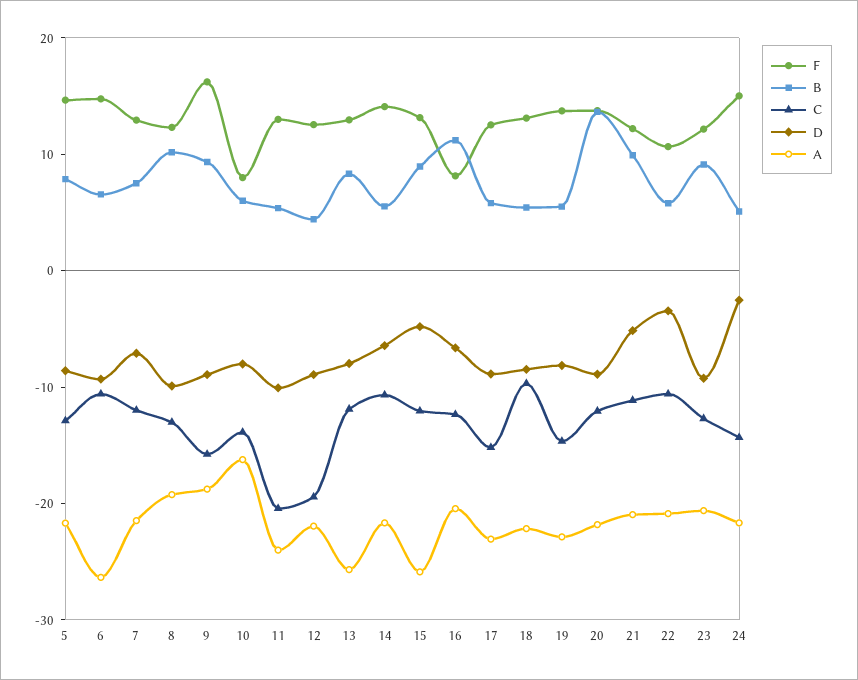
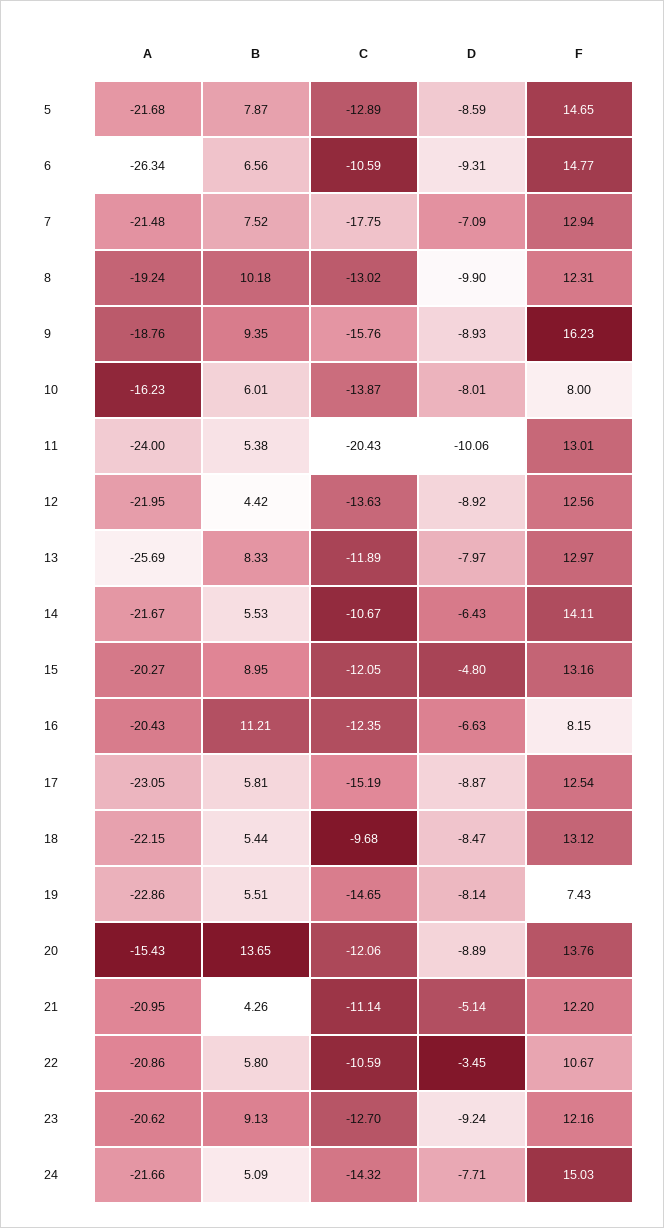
  {
    "F": {
      "5": 14.65,
      "6": 14.77,
      "7": 12.94,
      "8": 12.31,
      "9": 16.23,
      "10": 8,
      "11": 13.01,
      "12": 12.56,
      "13": 12.97,
      "14": 14.11,
      "15": 13.16,
      "16": 8.15,
      "17": 12.54,
      "18": 13.12,
-     "19": 14,
+     "19": 7.43,
      "20": 13.76,
      "21": 12.2,
      "22": 10.67,
      "23": 12.16,
      "24": 15.03
    },
    "B": {
      "5": 7.87,
      "6": 6.56,
      "7": 7.52,
      "8": 10.18,
      "9": 9.35,
      "10": 6.01,
      "11": 5.38,
      "12": 4.42,
      "13": 8.33,
      "14": 5.53,
      "15": 8.95,
      "16": 11.21,
      "17": 5.81,
      "18": 5.44,
      "19": 5.51,
      "20": 13.65,
-     "21": 10,
+     "21": 4.26,
      "22": 5.8,
      "23": 9.13,
      "24": 5.09
    },
    "C": {
      "5": -12.89,
      "6": -10.59,
-     "7": -12,
+     "7": -17.75,
      "8": -13.02,
      "9": -15.76,
      "10": -13.87,
      "11": -20.43,
-     "12": -20,
+     "12": -13.63,
      "13": -11.89,
      "14": -10.67,
      "15": -12.05,
      "16": -12.35,
      "17": -15.19,
      "18": -9.68,
      "19": -14.65,
      "20": -12.06,
      "21": -11.14,
      "22": -10.59,
      "23": -12.7,
      "24": -14.32
    },
    "D": {
      "5": -8.59,
      "6": -9.31,
      "7": -7.09,
      "8": -9.9,
      "9": -8.93,
      "10": -8.01,
      "11": -10.06,
      "12": -8.92,
      "13": -7.97,
      "14": -6.43,
      "15": -4.8,
      "16": -6.63,
      "17": -8.87,
      "18": -8.47,
      "19": -8.14,
      "20": -8.89,
      "21": -5.14,
      "22": -3.45,
      "23": -9.24,
-     "24": -2
+     "24": -7.71
    },
    "A": {
      "5": -21.68,
      "6": -26.34,
      "7": -21.48,
      "8": -19.24,
      "9": -18.76,
      "10": -16.23,
      "11": -24,
      "12": -21.95,
      "13": -25.69,
      "14": -21.67,
-     "15": -26,
+     "15": -20.27,
      "16": -20.43,
      "17": -23.05,
      "18": -22.15,
      "19": -22.86,
-     "20": -22,
+     "20": -15.43,
      "21": -20.95,
      "22": -20.86,
      "23": -20.62,
      "24": -21.66
    }
  }

